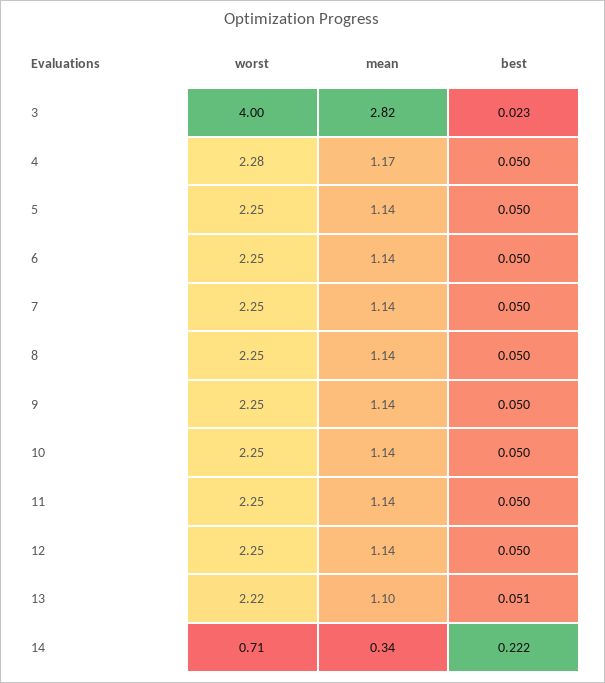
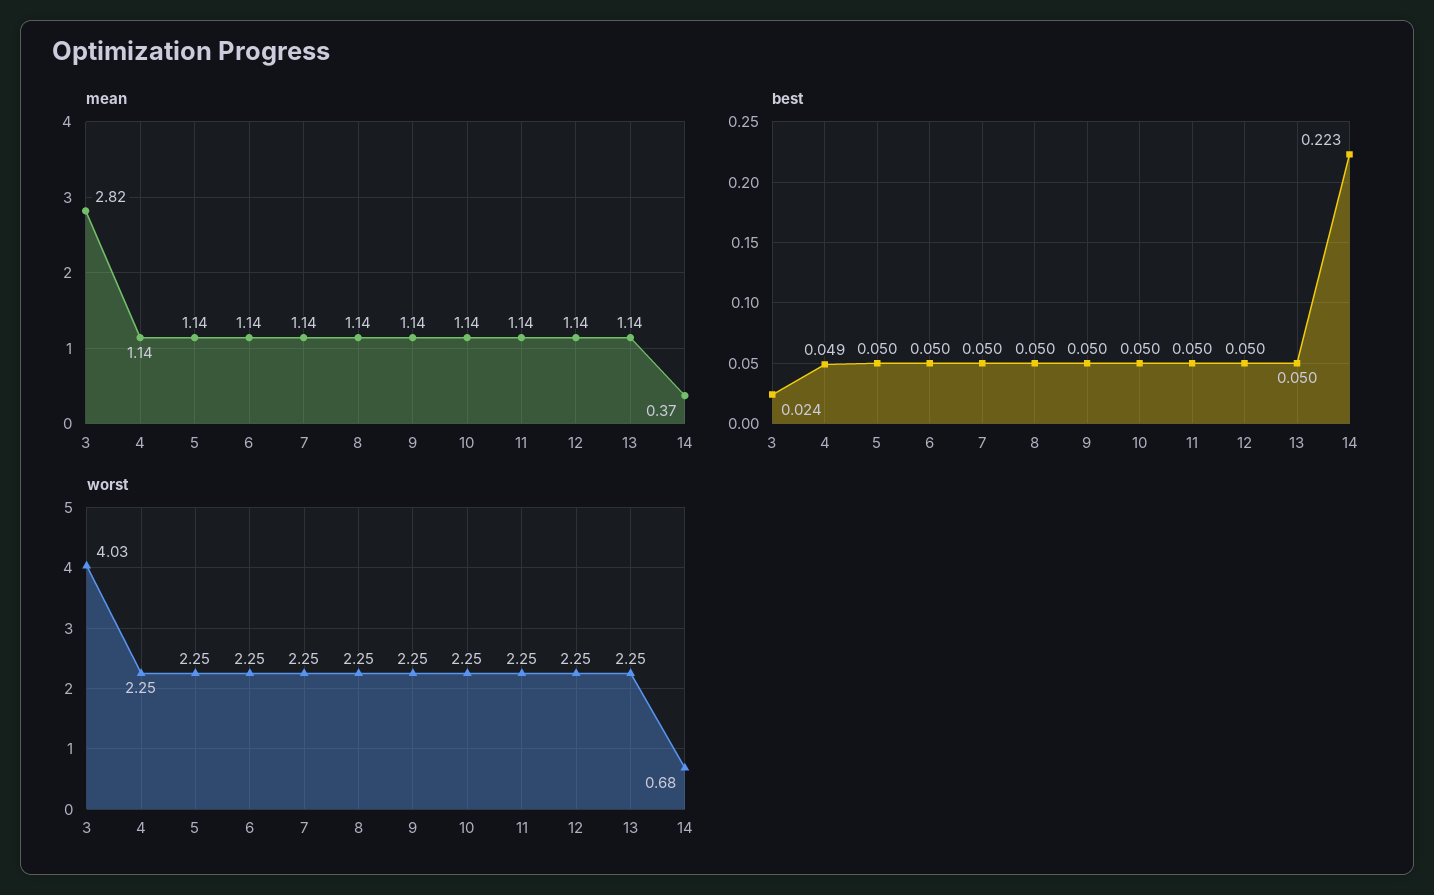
  {
    "worst": {
-     "3": 4,
+     "3": 4.03,
-     "4": 2.28,
+     "4": 2.25,
      "5": 2.25,
      "6": 2.25,
      "7": 2.25,
      "8": 2.25,
      "9": 2.25,
      "10": 2.25,
      "11": 2.25,
      "12": 2.25,
-     "13": 2.22,
+     "13": 2.25,
-     "14": 0.71
+     "14": 0.68
    },
    "mean": {
      "3": 2.82,
-     "4": 1.17,
+     "4": 1.14,
      "5": 1.14,
      "6": 1.14,
      "7": 1.14,
      "8": 1.14,
      "9": 1.14,
      "10": 1.14,
      "11": 1.14,
      "12": 1.14,
-     "13": 1.1,
+     "13": 1.14,
-     "14": 0.34
+     "14": 0.37
    },
    "best": {
-     "3": 0.023,
+     "3": 0.024,
-     "4": 0.05,
+     "4": 0.049,
      "5": 0.05,
      "6": 0.05,
      "7": 0.05,
      "8": 0.05,
      "9": 0.05,
      "10": 0.05,
      "11": 0.05,
      "12": 0.05,
-     "13": 0.051,
+     "13": 0.05,
-     "14": 0.222
+     "14": 0.223
    }
  }

